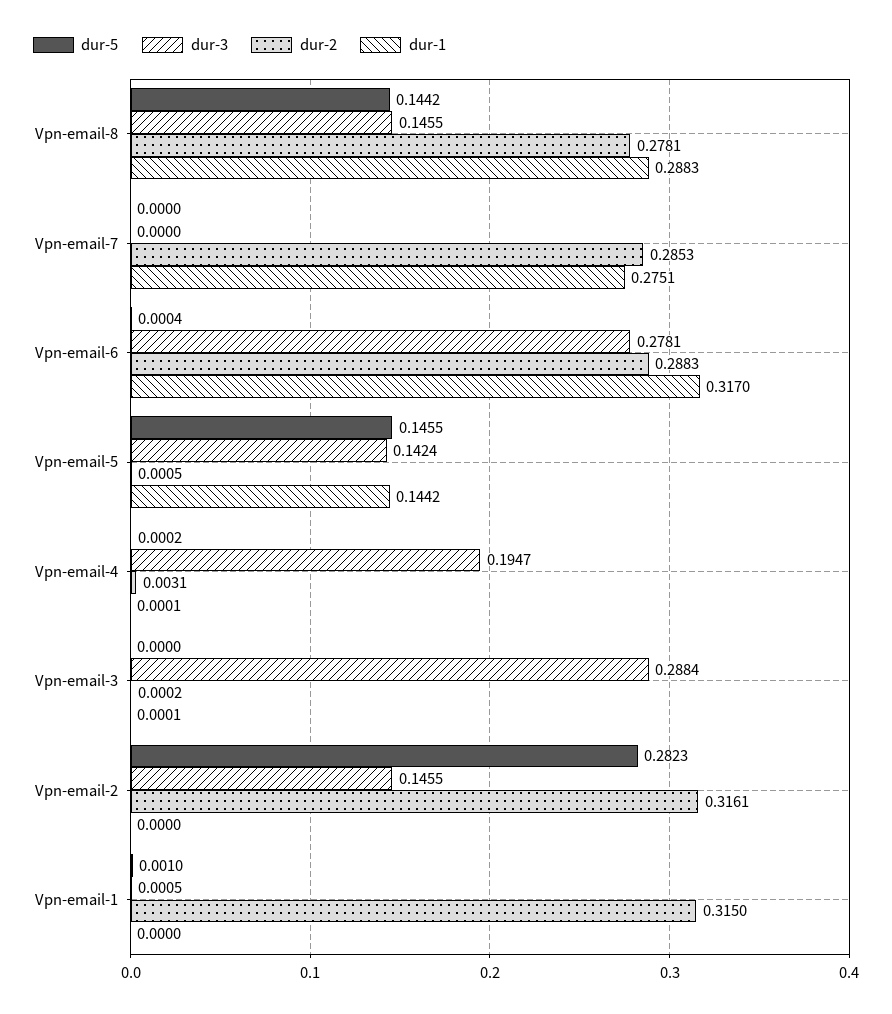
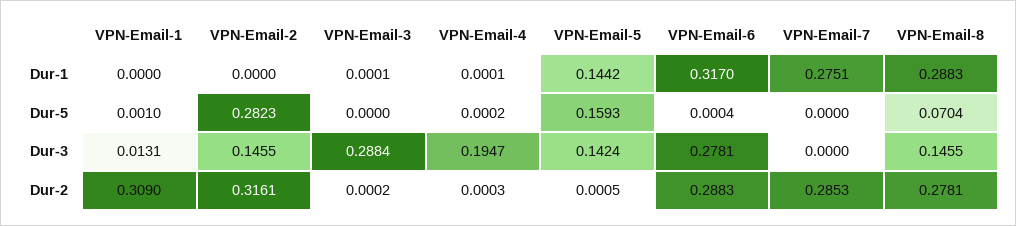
  {
    "dur-5": {
-     "Vpn-email-8": 0.1442,
+     "Vpn-email-8": 0.0704,
      "Vpn-email-7": 0,
      "Vpn-email-6": 0.0004,
-     "Vpn-email-5": 0.1455,
+     "Vpn-email-5": 0.1593,
      "Vpn-email-4": 0.0002,
      "Vpn-email-3": 0,
      "Vpn-email-2": 0.2823,
      "Vpn-email-1": 0.001
    },
    "dur-3": {
      "Vpn-email-8": 0.1455,
      "Vpn-email-7": 0,
      "Vpn-email-6": 0.2781,
      "Vpn-email-5": 0.1424,
      "Vpn-email-4": 0.1947,
      "Vpn-email-3": 0.2884,
      "Vpn-email-2": 0.1455,
-     "Vpn-email-1": 0.0005
+     "Vpn-email-1": 0.0131
    },
    "dur-2": {
      "Vpn-email-8": 0.2781,
      "Vpn-email-7": 0.2853,
      "Vpn-email-6": 0.2883,
      "Vpn-email-5": 0.0005,
-     "Vpn-email-4": 0.0031,
+     "Vpn-email-4": 0.0003,
      "Vpn-email-3": 0.0002,
      "Vpn-email-2": 0.3161,
-     "Vpn-email-1": 0.315
+     "Vpn-email-1": 0.309
    },
    "dur-1": {
      "Vpn-email-8": 0.2883,
      "Vpn-email-7": 0.2751,
      "Vpn-email-6": 0.317,
      "Vpn-email-5": 0.1442,
      "Vpn-email-4": 0.0001,
      "Vpn-email-3": 0.0001,
      "Vpn-email-2": 0,
      "Vpn-email-1": 0
    }
  }

